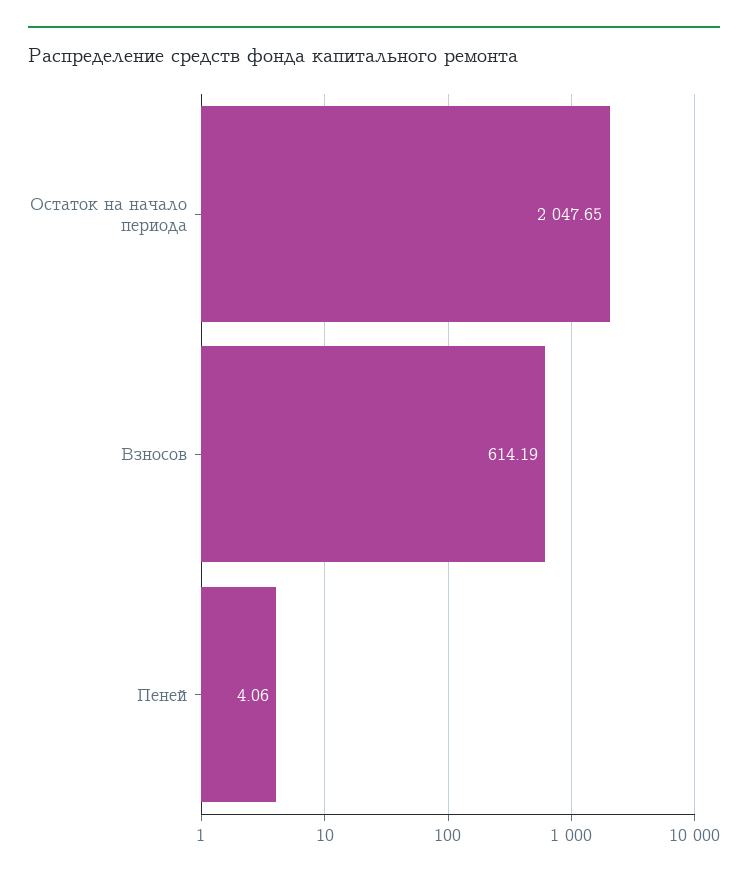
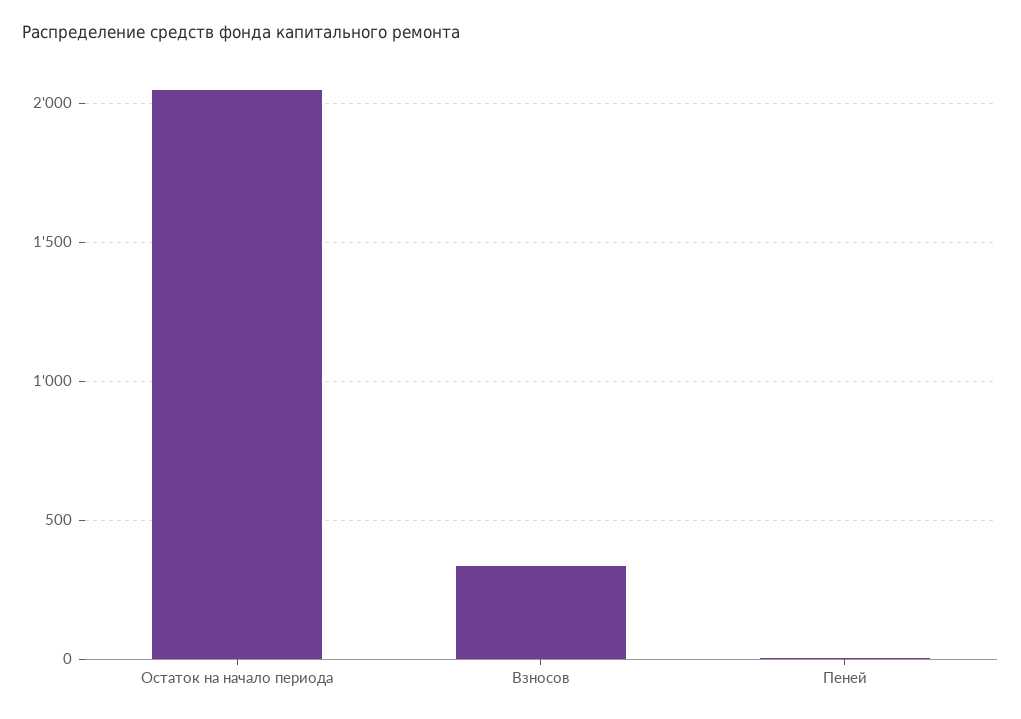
  {
    "Остаток на начало периода": 2047.65,
-   "Взносов": 614.19,
+   "Взносов": 350,
    "Пеней": 4.06
  }

